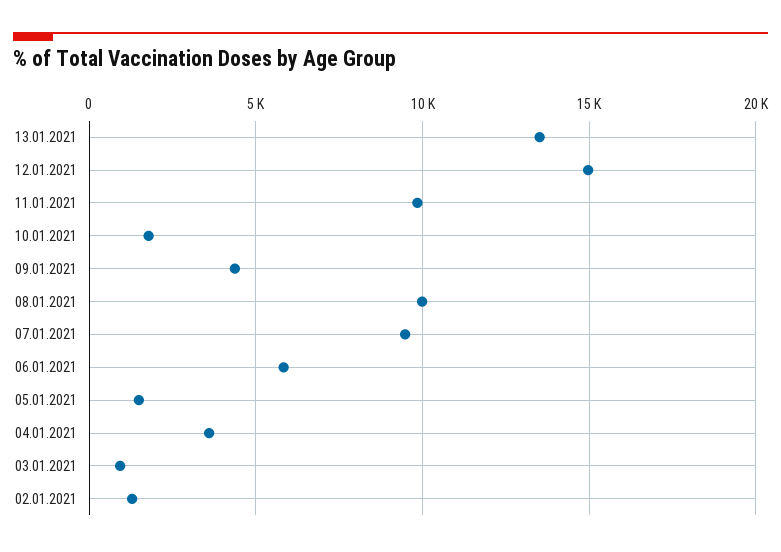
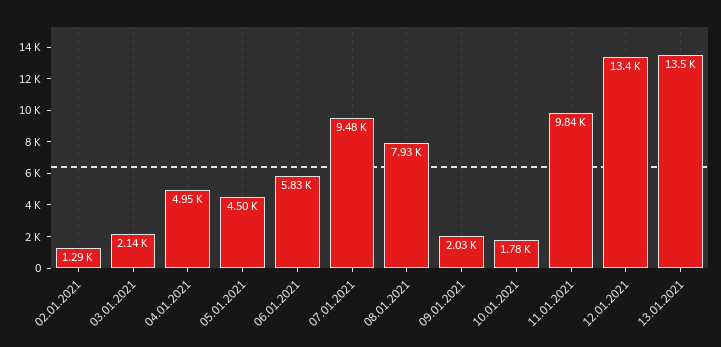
  {
    "13.01.2021": 13500,
-   "12.01.2021": 15000,
+   "12.01.2021": 13400,
    "11.01.2021": 9840,
    "10.01.2021": 1780,
-   "09.01.2021": 4500,
+   "09.01.2021": 2030,
-   "08.01.2021": 10000,
+   "08.01.2021": 7930,
    "07.01.2021": 9480,
    "06.01.2021": 5830,
-   "05.01.2021": 1500,
+   "05.01.2021": 4500,
-   "04.01.2021": 3500,
+   "04.01.2021": 4950,
-   "03.01.2021": 1000,
+   "03.01.2021": 2140,
    "02.01.2021": 1290
  }

